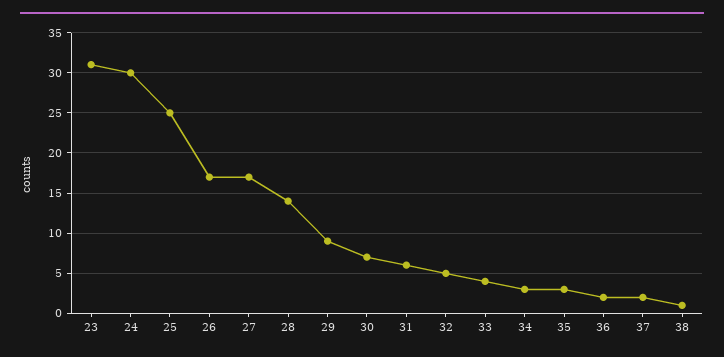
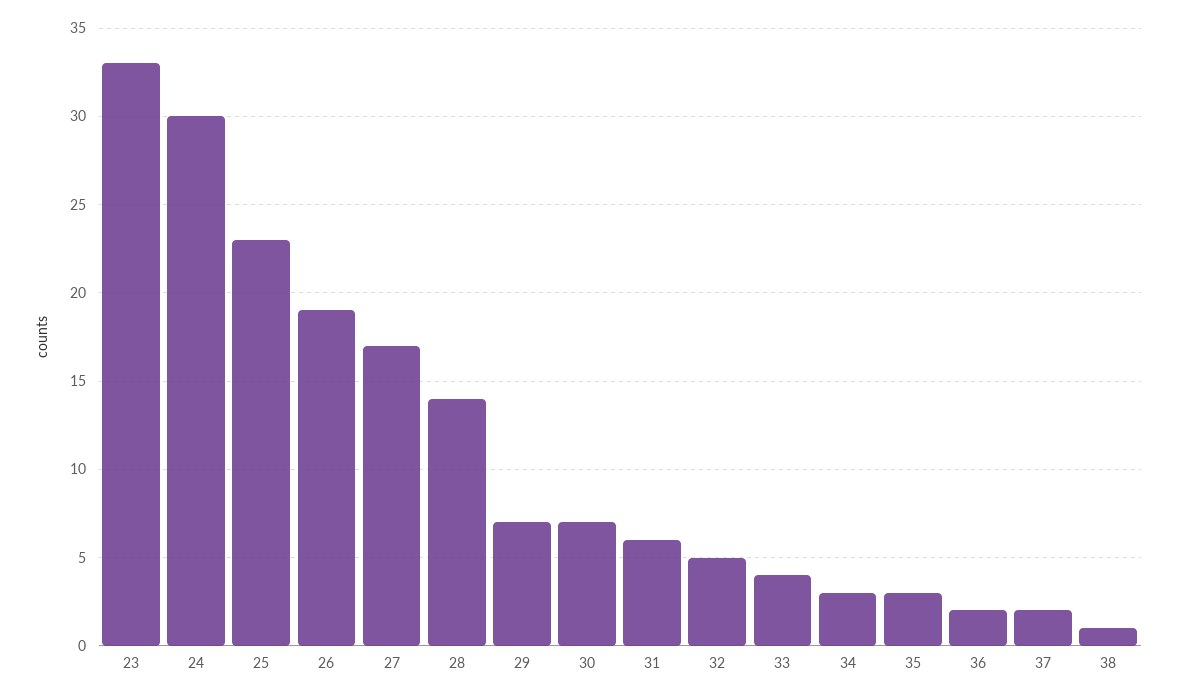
  {
-   "23": 31,
+   "23": 33,
    "24": 30,
-   "25": 25,
+   "25": 23,
-   "26": 17,
+   "26": 19,
    "27": 17,
    "28": 14,
-   "29": 9,
+   "29": 7,
    "30": 7,
    "31": 6,
    "32": 5,
    "33": 4,
    "34": 3,
    "35": 3,
    "36": 2,
    "37": 2,
    "38": 1
  }

